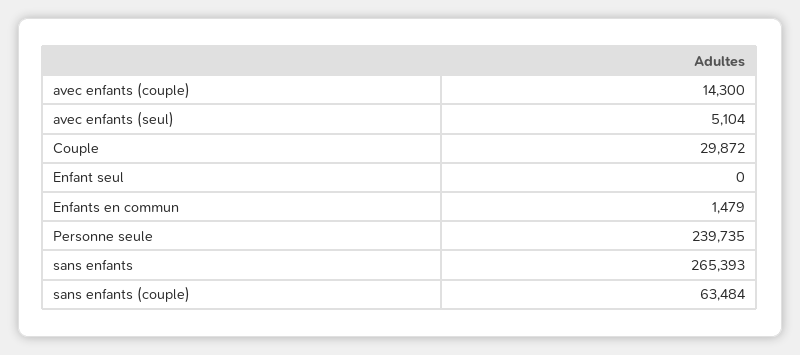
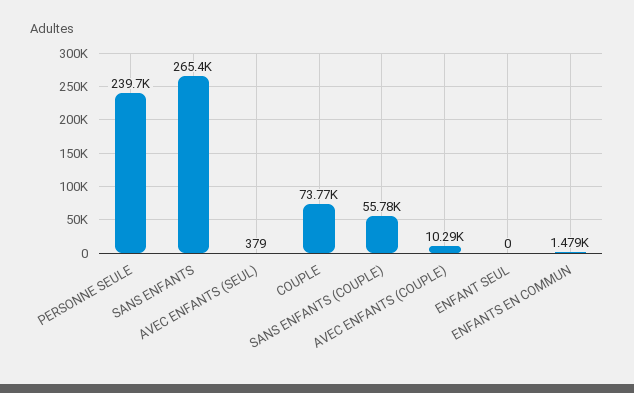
  {
-   "avec enfants (couple)": 14300,
+   "avec enfants (couple)": 10290,
-   "avec enfants (seul)": 5104,
+   "avec enfants (seul)": 379,
-   "Couple": 29872,
+   "Couple": 73770,
    "Enfant seul": 0,
    "Enfants en commun": 1479,
    "Personne seule": 239735,
    "sans enfants": 265393,
-   "sans enfants (couple)": 63484
+   "sans enfants (couple)": 55780
  }

